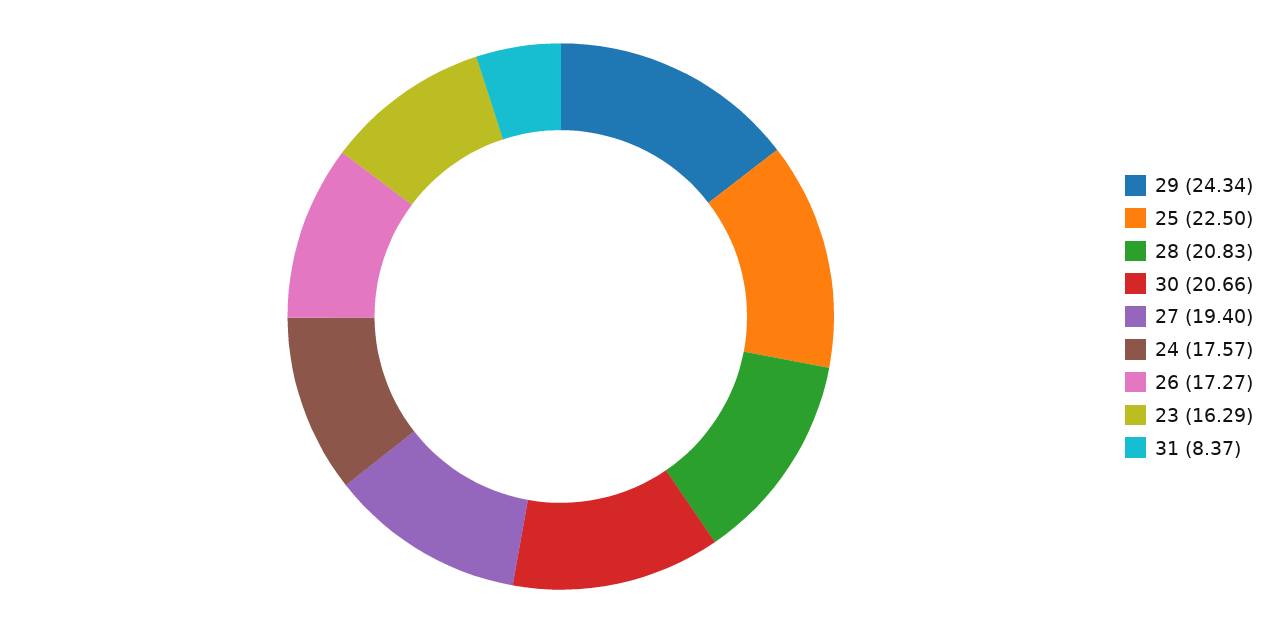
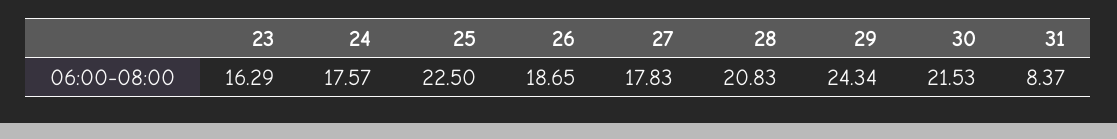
  {
    "29": 24.34,
    "25": 22.5,
    "28": 20.83,
-   "30": 20.66,
+   "30": 21.53,
-   "27": 19.4,
+   "27": 17.83,
    "24": 17.57,
-   "26": 17.27,
+   "26": 18.65,
    "23": 16.29,
    "31": 8.37
  }

